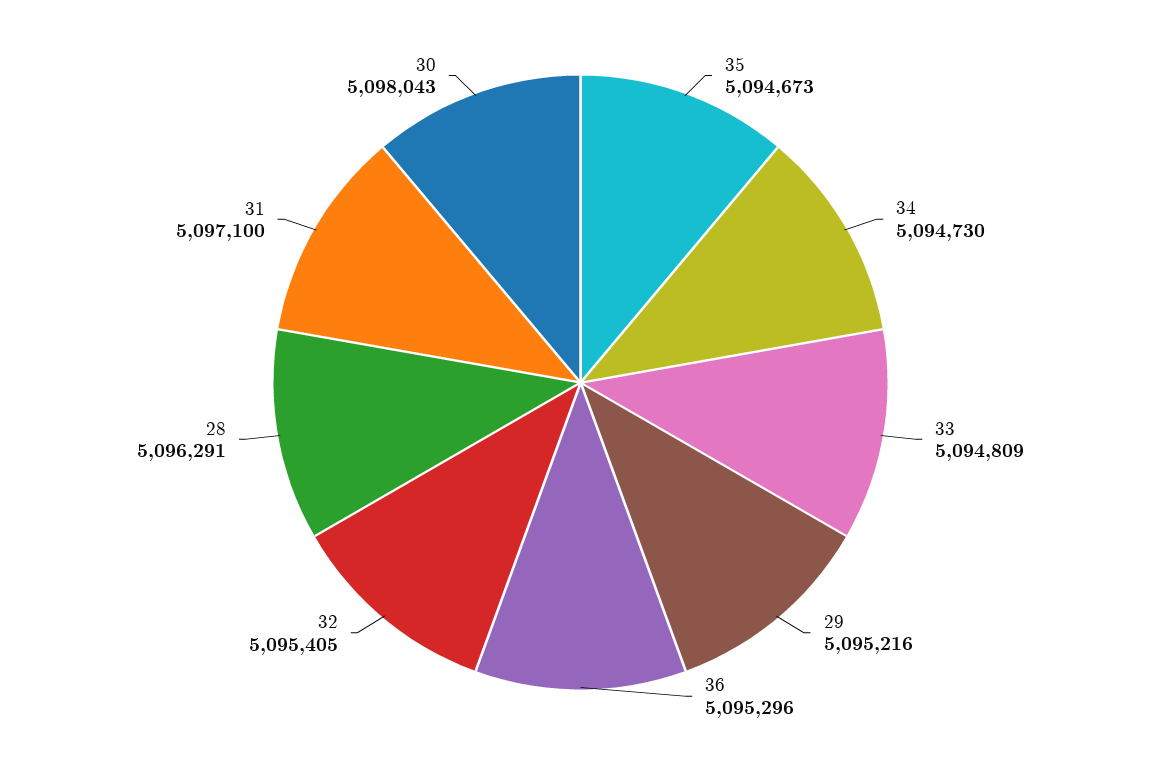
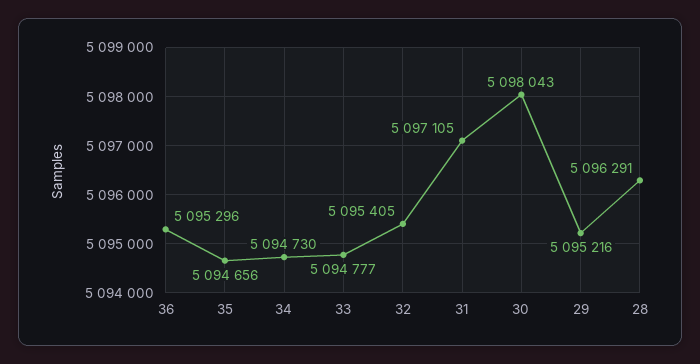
  {
-   "35": 5094673,
+   "35": 5094656,
    "34": 5094730,
-   "33": 5094809,
+   "33": 5094777,
    "29": 5095216,
    "36": 5095296,
    "32": 5095405,
    "28": 5096291,
-   "31": 5097100,
+   "31": 5097105,
    "30": 5098043
  }

